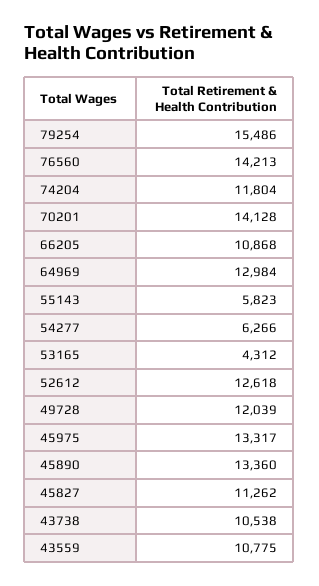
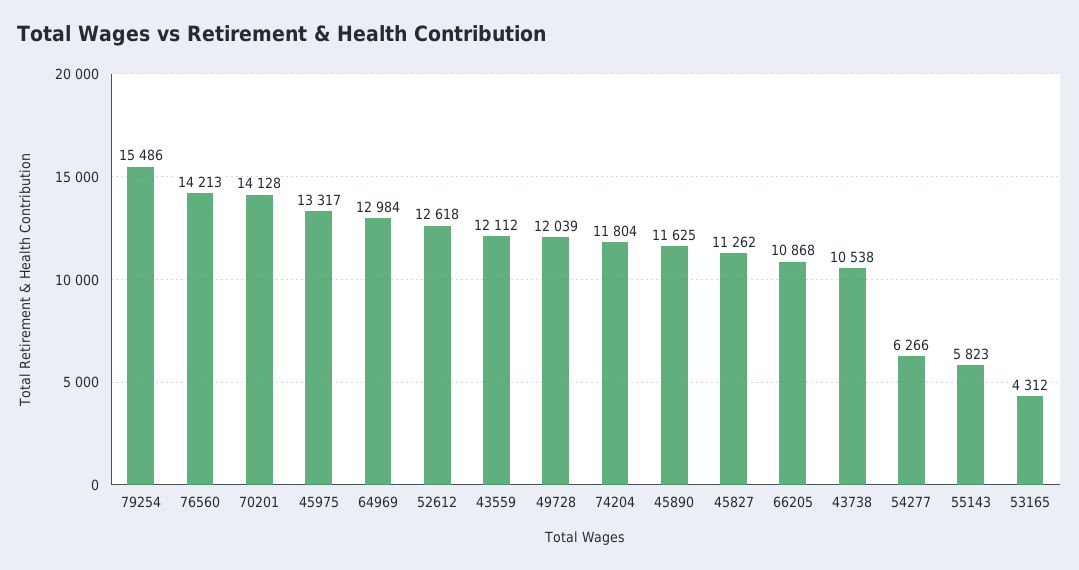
  {
    "79254": 15486,
    "76560": 14213,
    "74204": 11804,
    "70201": 14128,
    "66205": 10868,
    "64969": 12984,
    "55143": 5823,
    "54277": 6266,
    "53165": 4312,
    "52612": 12618,
    "49728": 12039,
    "45975": 13317,
-   "45890": 13360,
+   "45890": 11625,
    "45827": 11262,
    "43738": 10538,
-   "43559": 10775
+   "43559": 12112
  }

